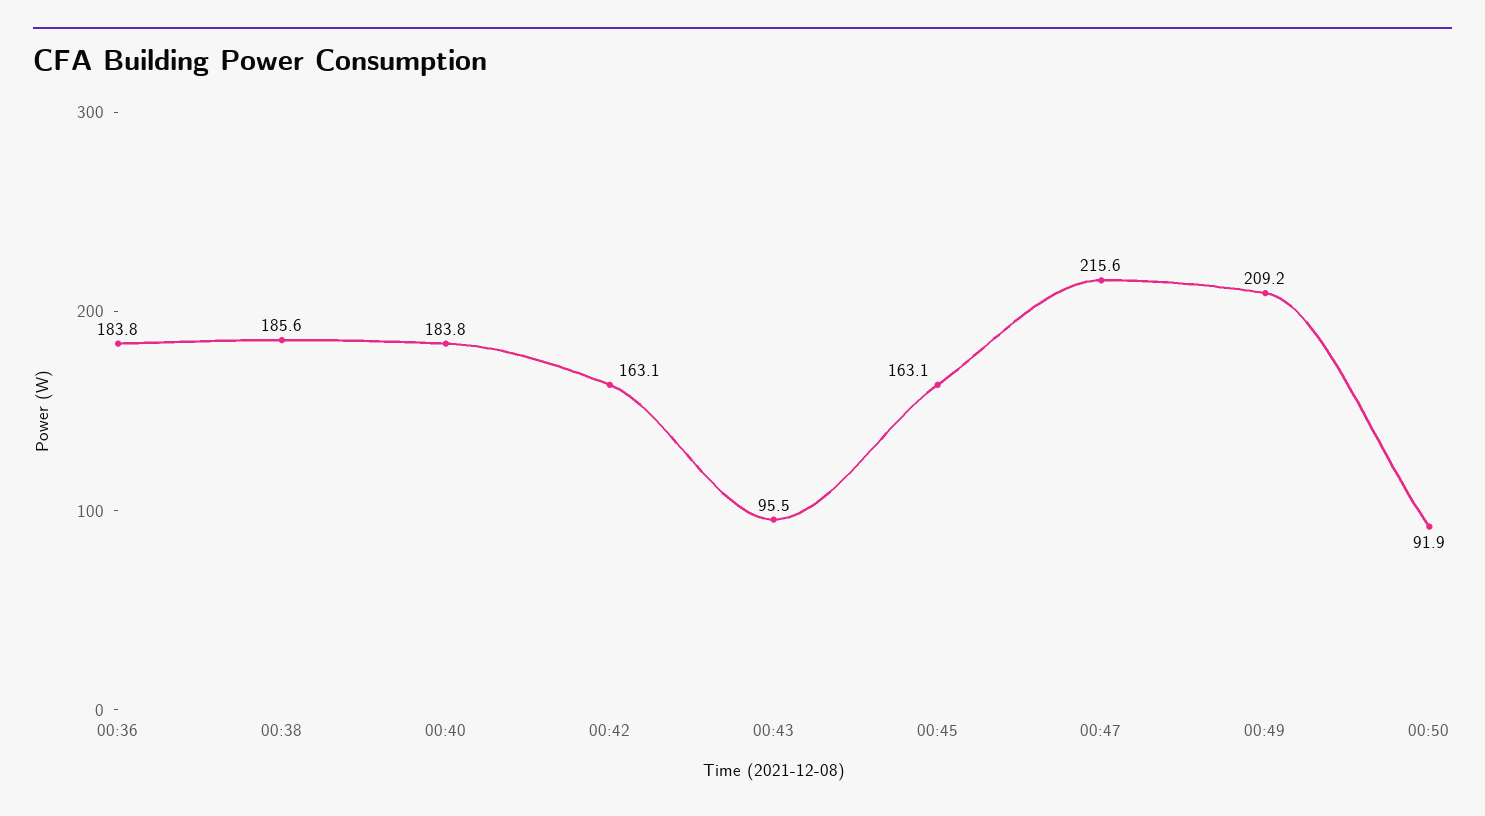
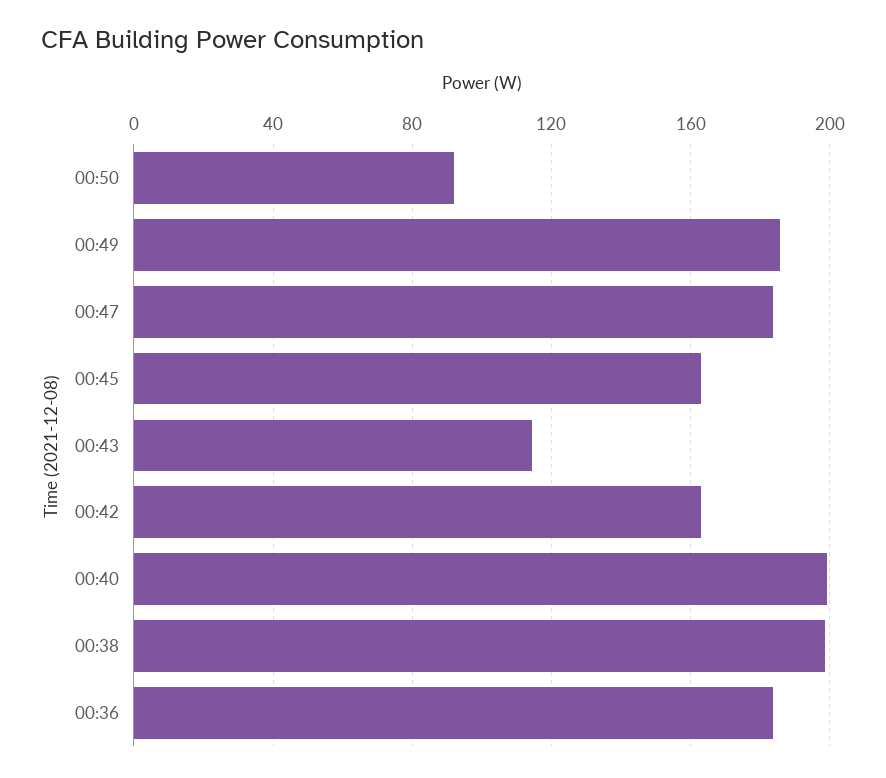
  {
    "00:36": 183.8,
-   "00:38": 185.6,
+   "00:38": 200,
-   "00:40": 183.8,
+   "00:40": 200,
    "00:42": 163.1,
-   "00:43": 95.5,
+   "00:43": 115,
    "00:45": 163.1,
-   "00:47": 215.6,
+   "00:47": 185,
-   "00:49": 209.2,
+   "00:49": 185,
    "00:50": 91.9
  }

